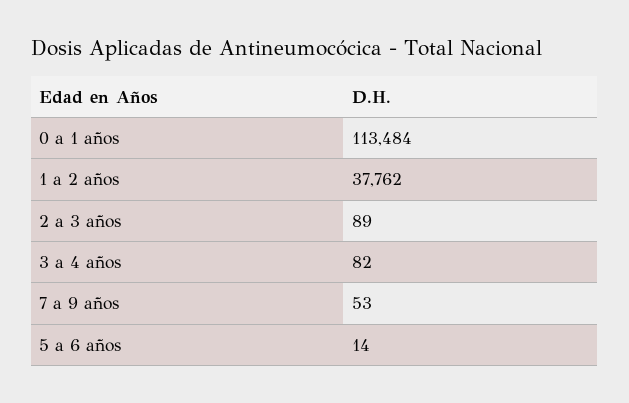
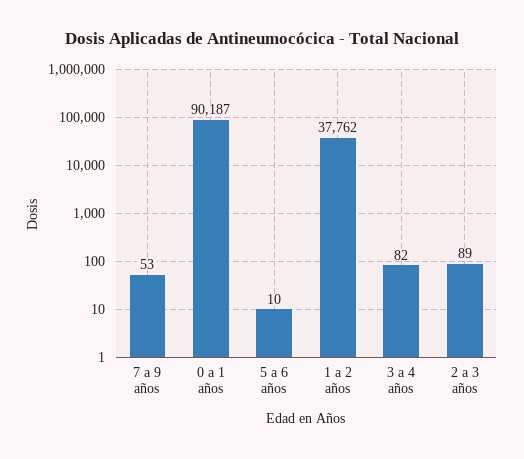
  {
-   "0 a 1 años": 113484,
+   "0 a 1 años": 90187,
    "1 a 2 años": 37762,
    "2 a 3 años": 89,
    "3 a 4 años": 82,
    "7 a 9 años": 53,
-   "5 a 6 años": 14
+   "5 a 6 años": 10
  }

